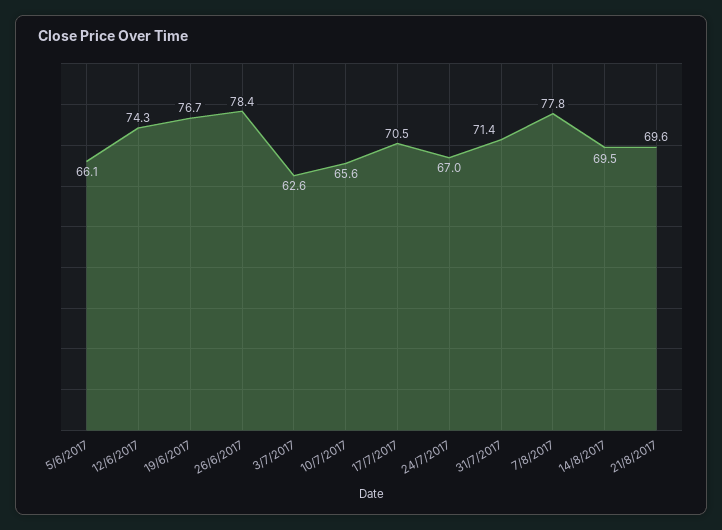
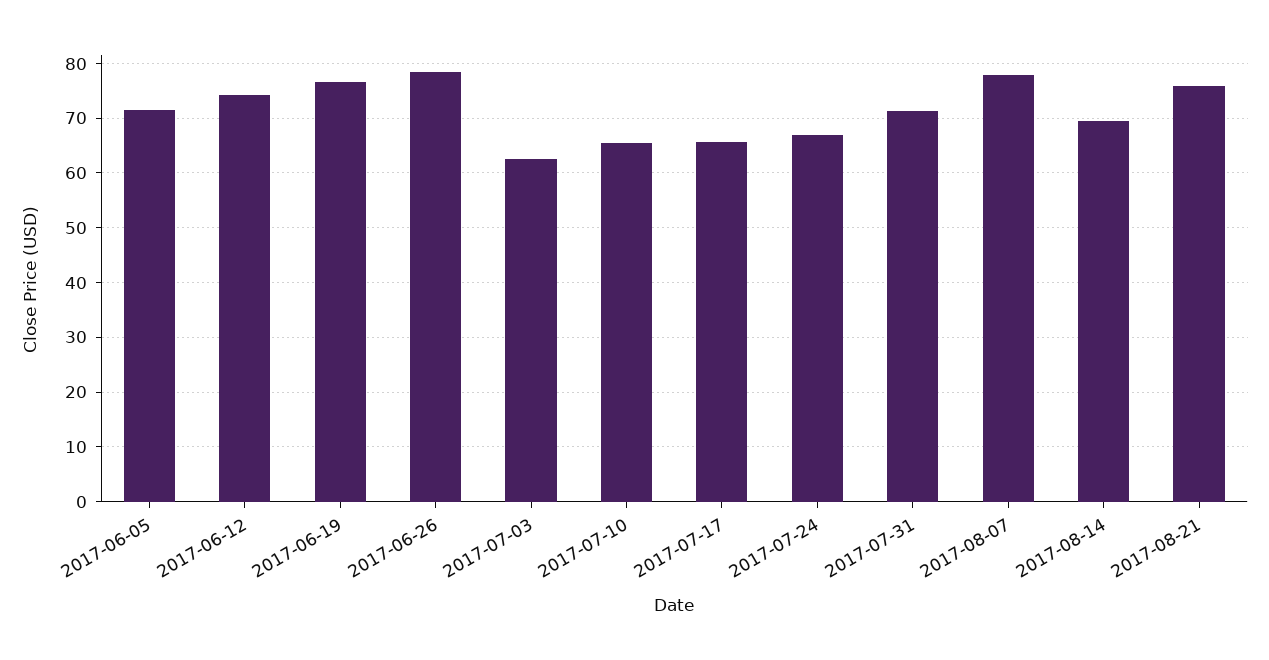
  {
-   "5/6/2017": 66.1,
+   "5/6/2017": 72,
    "12/6/2017": 74.3,
    "19/6/2017": 76.7,
    "26/6/2017": 78.4,
    "3/7/2017": 62.6,
    "10/7/2017": 65.6,
-   "17/7/2017": 70.5,
+   "17/7/2017": 66,
    "24/7/2017": 67,
    "31/7/2017": 71.4,
    "7/8/2017": 77.8,
    "14/8/2017": 69.5,
-   "21/8/2017": 69.6
+   "21/8/2017": 76
  }

